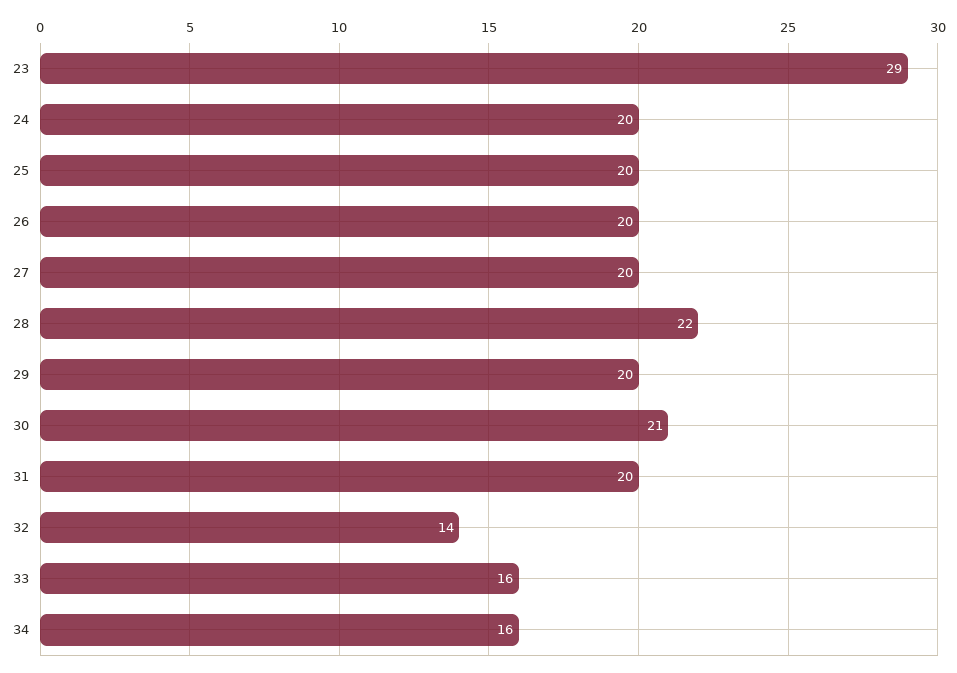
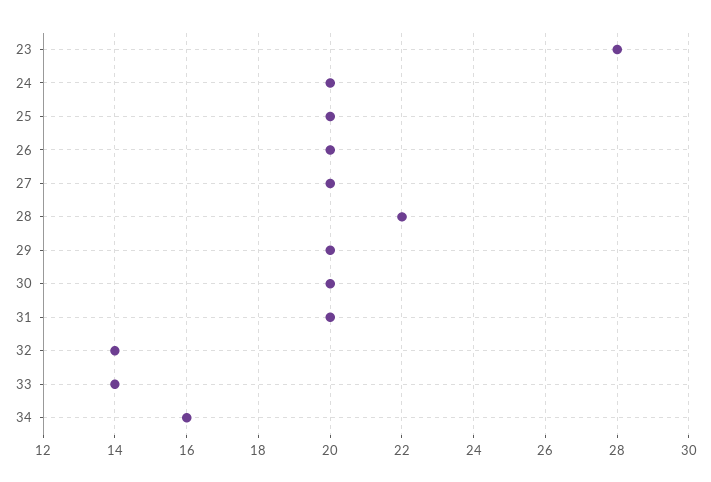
  {
-   "23": 29,
+   "23": 28,
    "24": 20,
    "25": 20,
    "26": 20,
    "27": 20,
    "28": 22,
    "29": 20,
-   "30": 21,
+   "30": 20,
    "31": 20,
    "32": 14,
-   "33": 16,
+   "33": 14,
    "34": 16
  }

